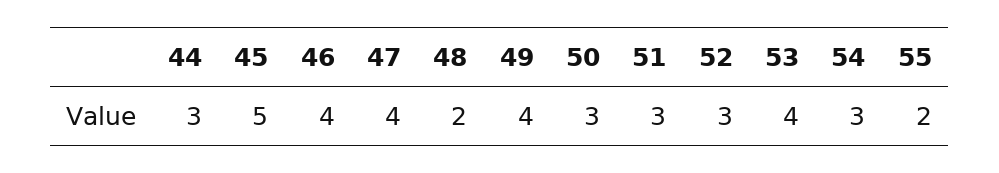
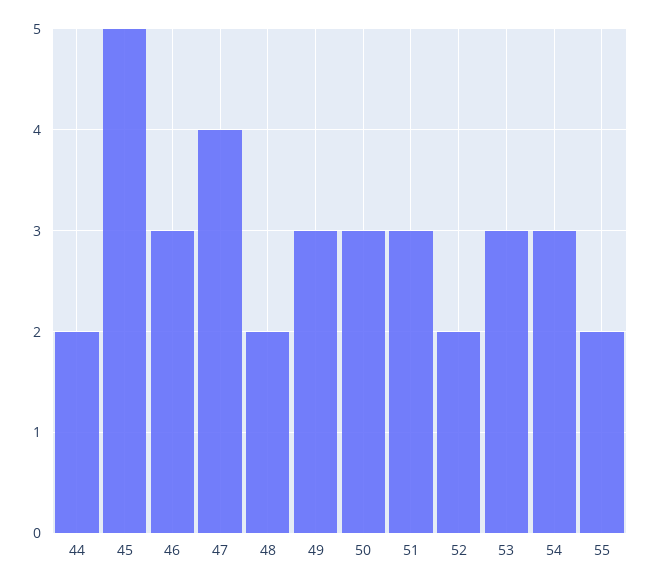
  {
-   "44": 3,
+   "44": 2,
    "45": 5,
-   "46": 4,
+   "46": 3,
    "47": 4,
    "48": 2,
-   "49": 4,
+   "49": 3,
    "50": 3,
    "51": 3,
-   "52": 3,
+   "52": 2,
-   "53": 4,
+   "53": 3,
    "54": 3,
    "55": 2
  }

